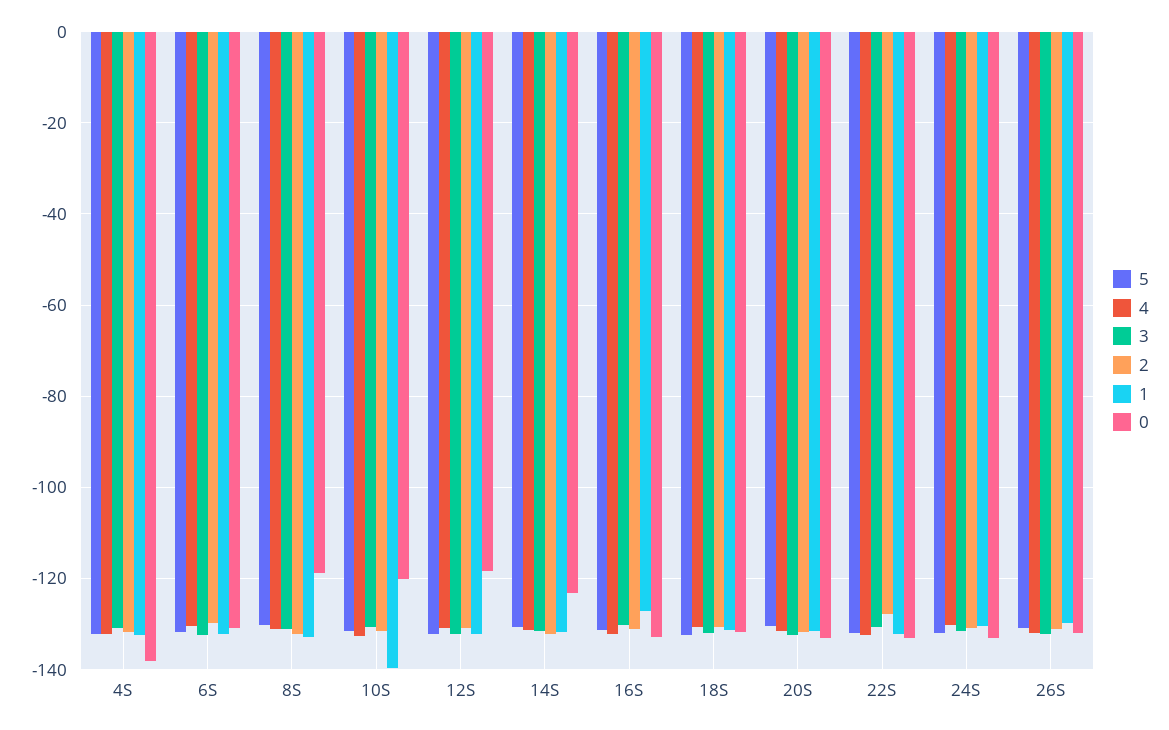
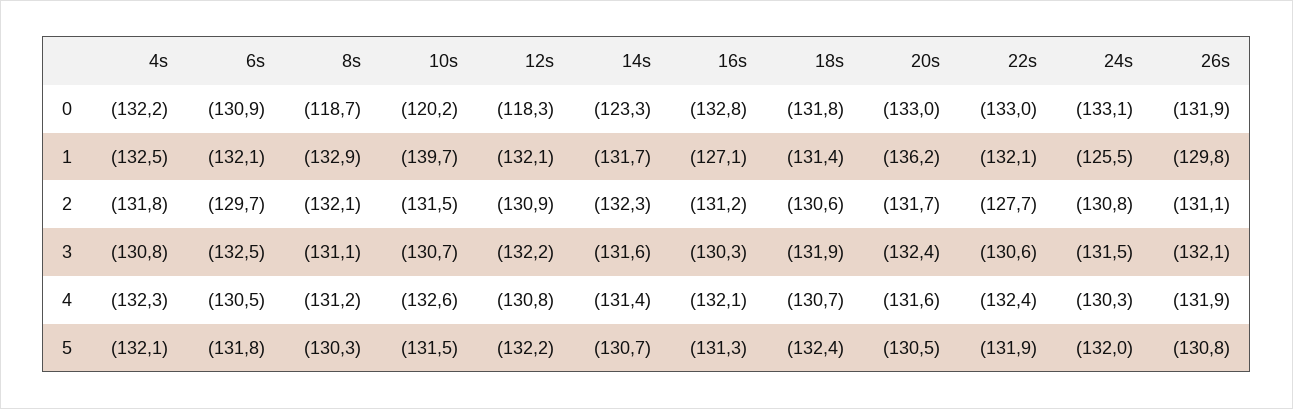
  {
    "5": {
      "4S": -132.1,
      "6S": -131.8,
      "8S": -130.3,
      "10S": -131.5,
      "12S": -132.2,
      "14S": -130.7,
      "16S": -131.3,
      "18S": -132.4,
      "20S": -130.5,
      "22S": -131.9,
      "24S": -132,
      "26S": -130.8
    },
    "4": {
      "4S": -132.3,
      "6S": -130.5,
      "8S": -131.2,
      "10S": -132.6,
      "12S": -130.8,
      "14S": -131.4,
      "16S": -132.1,
      "18S": -130.7,
      "20S": -131.6,
      "22S": -132.4,
      "24S": -130.3,
      "26S": -131.9
    },
    "3": {
      "4S": -130.8,
      "6S": -132.5,
      "8S": -131.1,
      "10S": -130.7,
      "12S": -132.2,
      "14S": -131.6,
      "16S": -130.3,
      "18S": -131.9,
      "20S": -132.4,
      "22S": -130.6,
      "24S": -131.5,
      "26S": -132.1
    },
    "2": {
      "4S": -131.8,
      "6S": -129.7,
      "8S": -132.1,
      "10S": -131.5,
      "12S": -130.9,
      "14S": -132.3,
      "16S": -131.2,
      "18S": -130.6,
      "20S": -131.7,
      "22S": -127.7,
      "24S": -130.8,
      "26S": -131.1
    },
    "1": {
      "4S": -132.5,
      "6S": -132.1,
      "8S": -132.9,
      "10S": -139.7,
      "12S": -132.1,
      "14S": -131.7,
      "16S": -127.1,
      "18S": -131.4,
-     "20S": -132,
+     "20S": -136.2,
      "22S": -132.1,
-     "24S": -130,
+     "24S": -125.5,
      "26S": -129.8
    },
    "0": {
-     "4S": -138,
+     "4S": -132.2,
      "6S": -130.9,
      "8S": -118.7,
      "10S": -120.2,
      "12S": -118.3,
      "14S": -123.3,
      "16S": -132.8,
      "18S": -131.8,
      "20S": -133,
      "22S": -133,
      "24S": -133.1,
      "26S": -131.9
    }
  }

